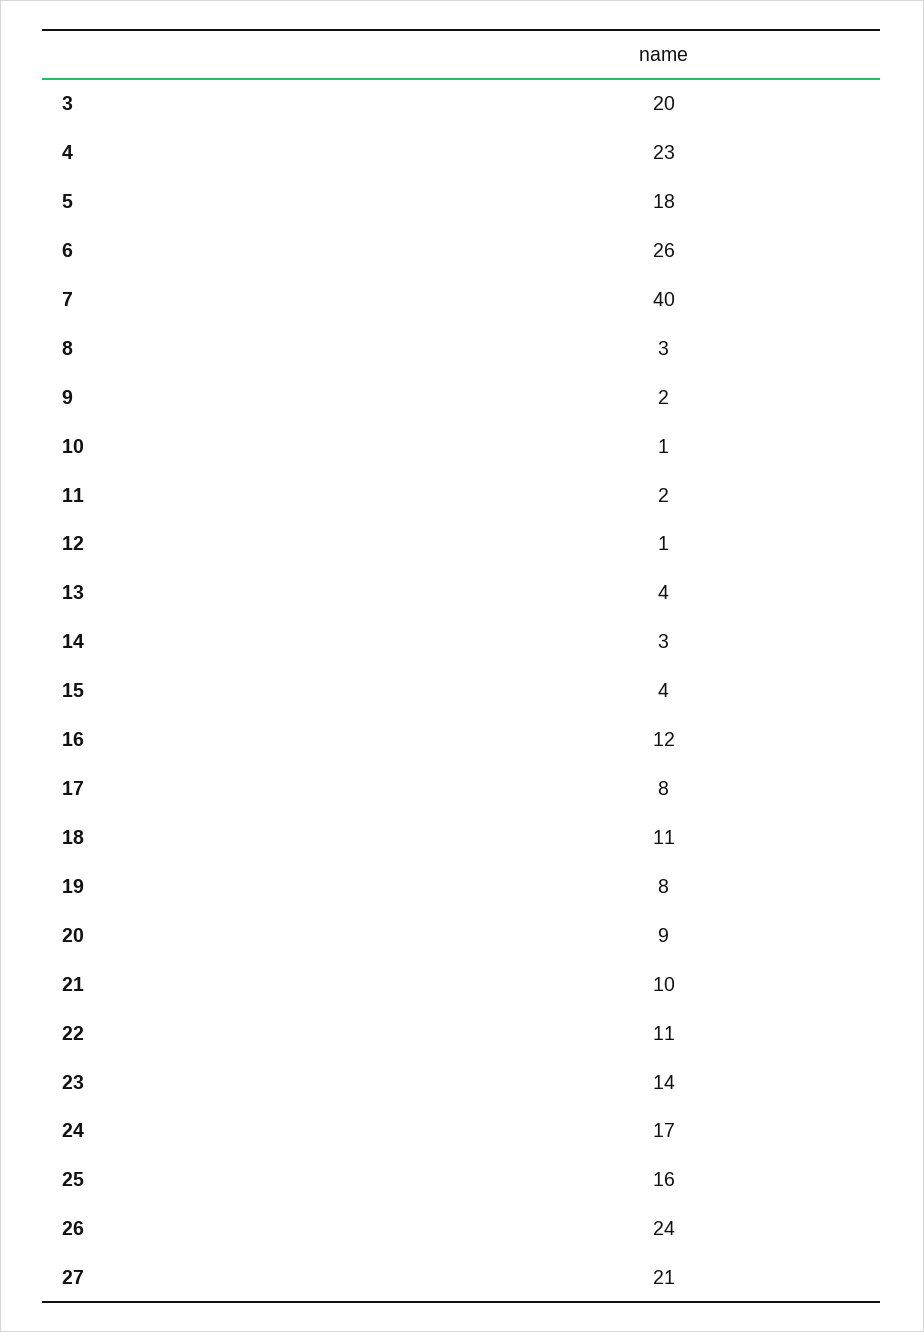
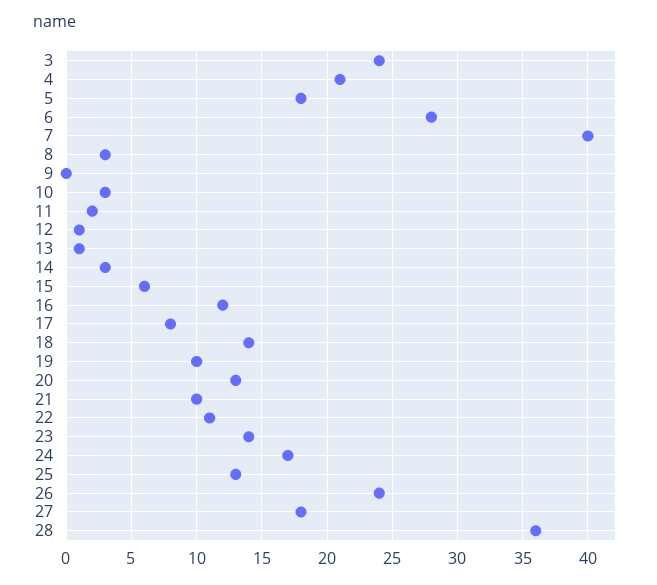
  {
-   "3": 20,
+   "3": 24,
-   "4": 23,
+   "4": 21,
    "5": 18,
-   "6": 26,
+   "6": 28,
    "7": 40,
    "8": 3,
-   "9": 2,
+   "9": 0,
-   "10": 1,
+   "10": 3,
    "11": 2,
    "12": 1,
-   "13": 4,
+   "13": 1,
    "14": 3,
-   "15": 4,
+   "15": 6,
    "16": 12,
    "17": 8,
-   "18": 11,
+   "18": 14,
-   "19": 8,
+   "19": 10,
-   "20": 9,
+   "20": 13,
    "21": 10,
    "22": 11,
    "23": 14,
    "24": 17,
-   "25": 16,
+   "25": 13,
    "26": 24,
-   "27": 21
+   "27": 18,
+   "28": 36
  }

